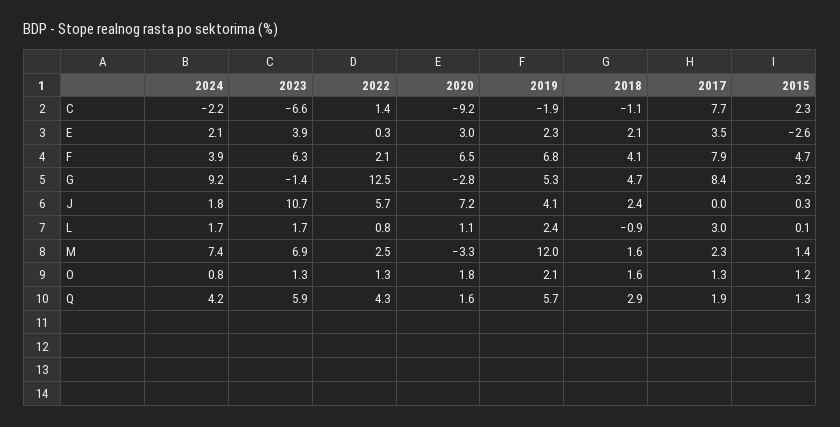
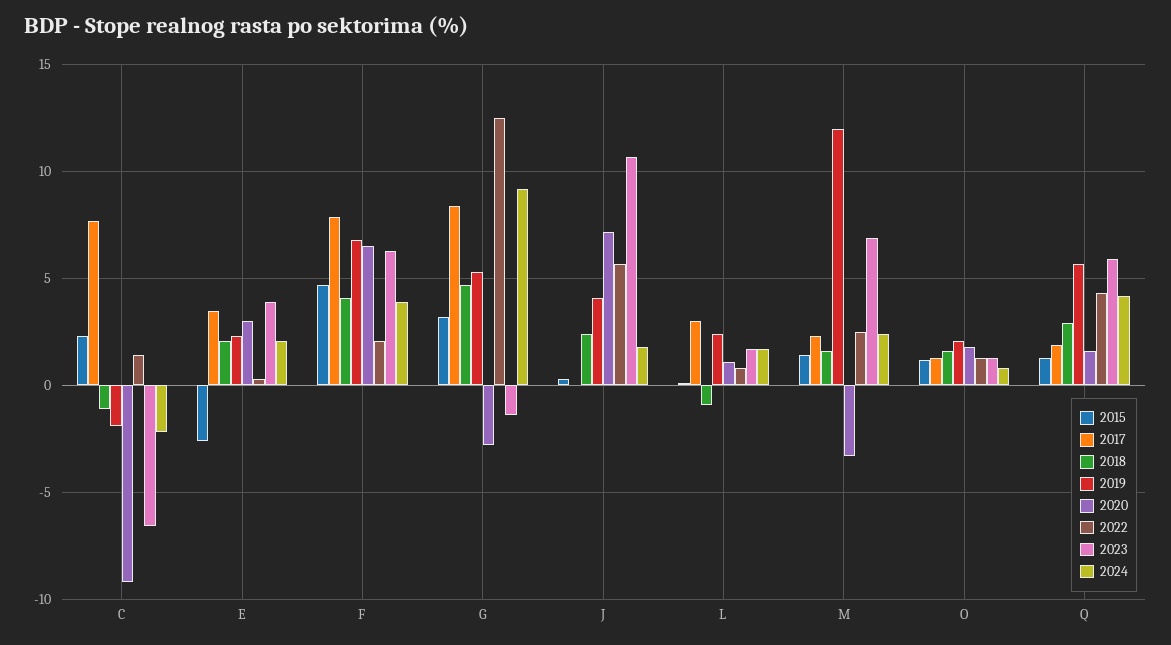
  {
    "2024": {
      "C": -2.2,
      "E": 2.1,
      "F": 3.9,
      "G": 9.2,
      "J": 1.8,
      "L": 1.7,
-     "M": 7.4,
+     "M": 2.5,
      "O": 0.8,
      "Q": 4.2
    },
    "2023": {
      "C": -6.6,
      "E": 3.9,
      "F": 6.3,
      "G": -1.4,
      "J": 10.7,
      "L": 1.7,
      "M": 6.9,
      "O": 1.3,
      "Q": 5.9
    },
    "2022": {
      "C": 1.4,
      "E": 0.3,
      "F": 2.1,
      "G": 12.5,
      "J": 5.7,
      "L": 0.8,
      "M": 2.5,
      "O": 1.3,
      "Q": 4.3
    },
    "2020": {
      "C": -9.2,
      "E": 3,
      "F": 6.5,
      "G": -2.8,
      "J": 7.2,
      "L": 1.1,
      "M": -3.3,
      "O": 1.8,
      "Q": 1.6
    },
    "2019": {
      "C": -1.9,
      "E": 2.3,
      "F": 6.8,
      "G": 5.3,
      "J": 4.1,
      "L": 2.4,
      "M": 12,
      "O": 2.1,
      "Q": 5.7
    },
    "2018": {
      "C": -1.1,
      "E": 2.1,
      "F": 4.1,
      "G": 4.7,
      "J": 2.4,
      "L": -0.9,
      "M": 1.6,
      "O": 1.6,
      "Q": 2.9
    },
    "2017": {
      "C": 7.7,
      "E": 3.5,
      "F": 7.9,
      "G": 8.4,
      "J": 0,
      "L": 3,
      "M": 2.3,
      "O": 1.3,
      "Q": 1.9
    },
    "2015": {
      "C": 2.3,
      "E": -2.6,
      "F": 4.7,
      "G": 3.2,
      "J": 0.3,
      "L": 0.1,
      "M": 1.4,
      "O": 1.2,
      "Q": 1.3
    }
  }

